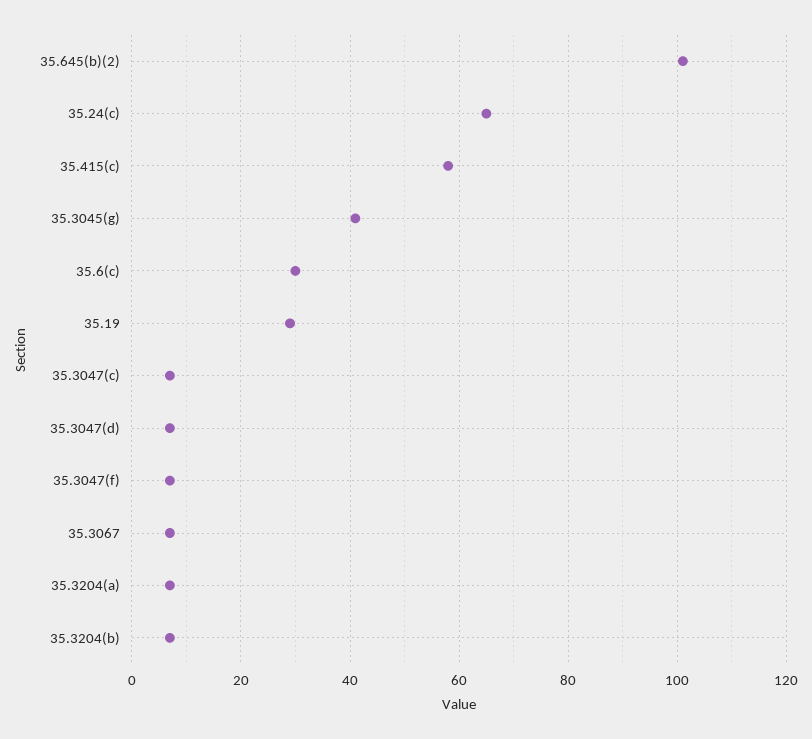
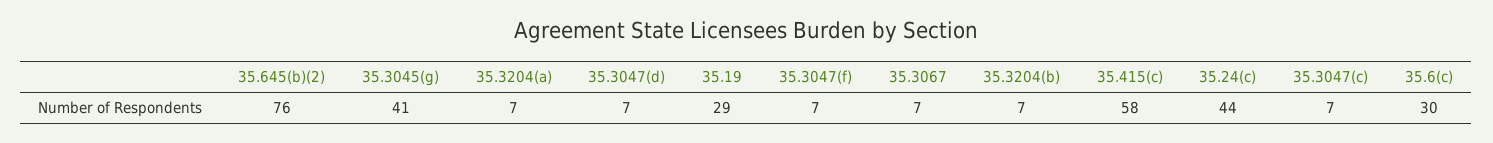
  {
-   "35.645(b)(2)": 100,
+   "35.645(b)(2)": 76,
-   "35.24(c)": 65,
+   "35.24(c)": 44,
    "35.415(c)": 58,
    "35.3045(g)": 41,
    "35.6(c)": 30,
    "35.19": 29,
    "35.3047(c)": 7,
    "35.3047(d)": 7,
    "35.3047(f)": 7,
    "35.3067": 7,
    "35.3204(a)": 7,
    "35.3204(b)": 7
  }

